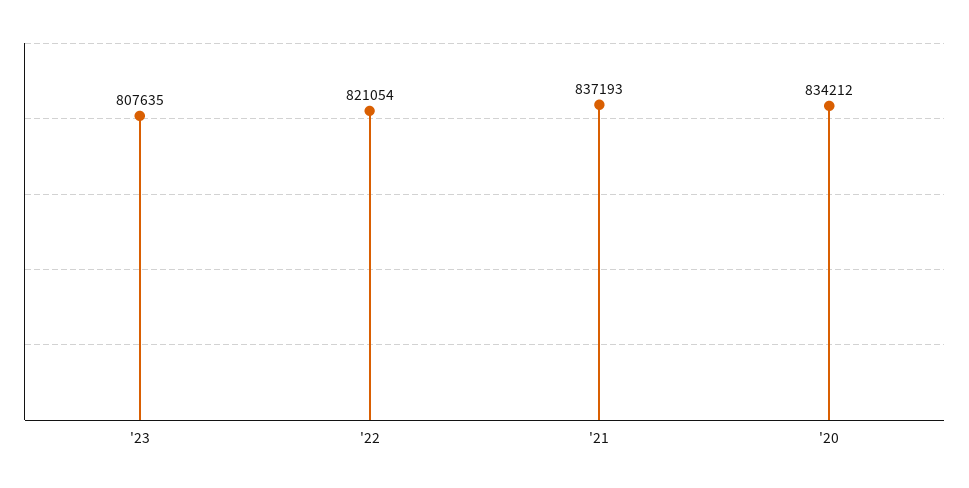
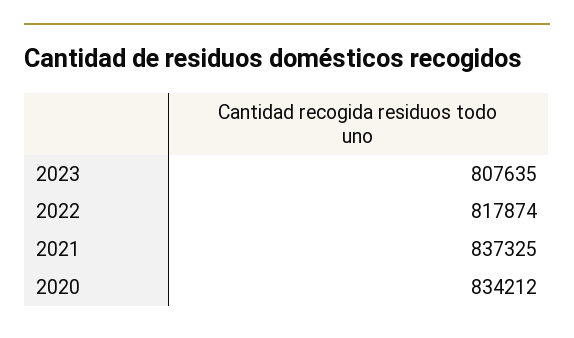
  {
    "'23": 807635,
-   "'22": 821054,
+   "'22": 817874,
-   "'21": 837193,
+   "'21": 837325,
    "'20": 834212
  }

